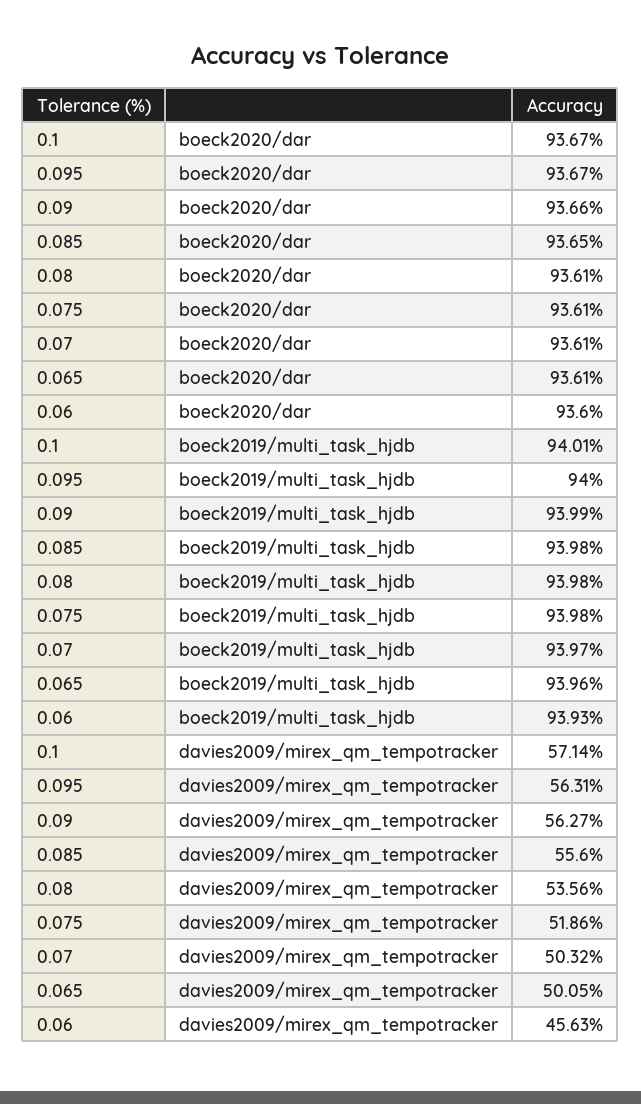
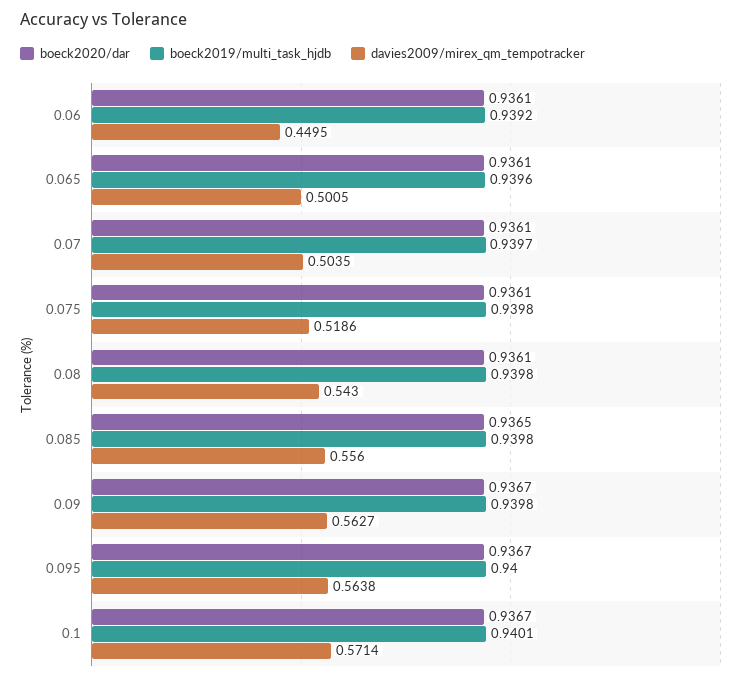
  {
    "boeck2020/dar": {
      "0.1": 0.9367,
      "0.095": 0.9367,
-     "0.09": 0.9366,
+     "0.09": 0.9367,
      "0.085": 0.9365,
      "0.08": 0.9361,
      "0.075": 0.9361,
      "0.07": 0.9361,
      "0.065": 0.9361,
-     "0.06": 0.936
+     "0.06": 0.9361
    },
    "boeck2019/multi_task_hjdb": {
      "0.1": 0.9401,
      "0.095": 0.94,
-     "0.09": 0.9399,
+     "0.09": 0.9398,
      "0.085": 0.9398,
      "0.08": 0.9398,
      "0.075": 0.9398,
      "0.07": 0.9397,
      "0.065": 0.9396,
-     "0.06": 0.9393
+     "0.06": 0.9392
    },
    "davies2009/mirex_qm_tempotracker": {
      "0.1": 0.5714,
-     "0.095": 0.5631,
+     "0.095": 0.5638,
      "0.09": 0.5627,
      "0.085": 0.556,
-     "0.08": 0.5356,
+     "0.08": 0.543,
      "0.075": 0.5186,
-     "0.07": 0.5032,
+     "0.07": 0.5035,
      "0.065": 0.5005,
-     "0.06": 0.4563
+     "0.06": 0.4495
    }
  }

